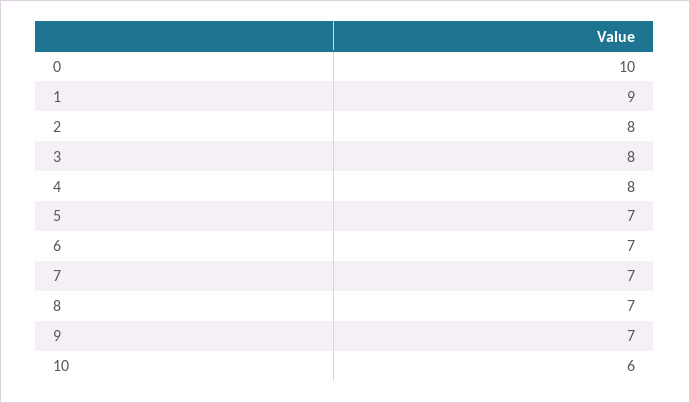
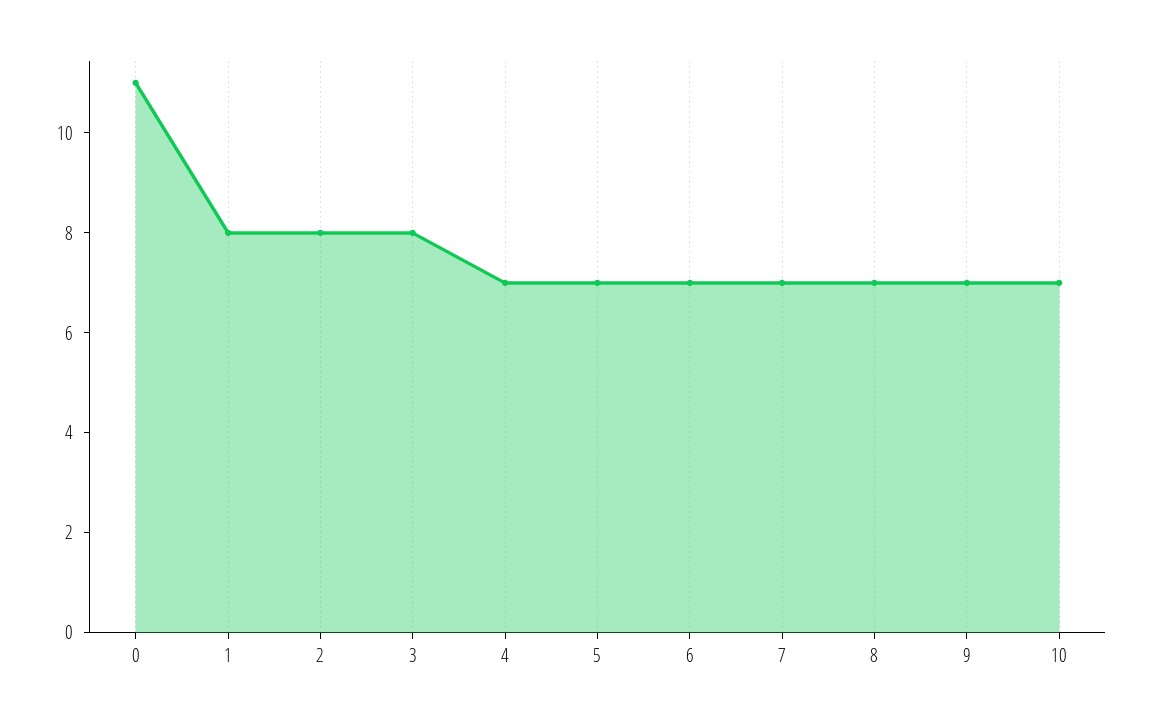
  {
-   "0": 10,
+   "0": 11,
-   "1": 9,
+   "1": 8,
    "2": 8,
    "3": 8,
-   "4": 8,
+   "4": 7,
    "5": 7,
    "6": 7,
    "7": 7,
    "8": 7,
    "9": 7,
-   "10": 6
+   "10": 7
  }

